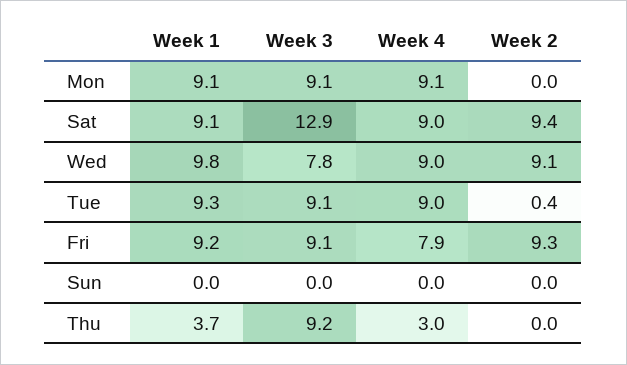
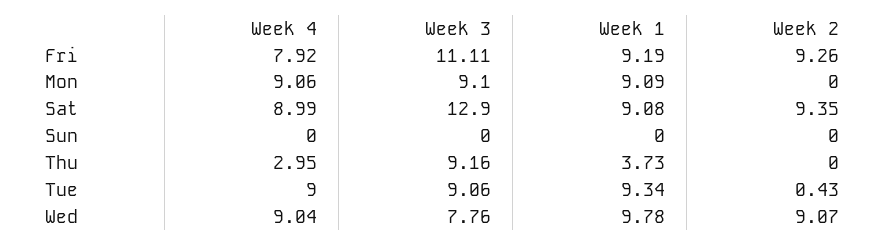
  {
    "Week 1": {
      "Mon": 9.09,
      "Sat": 9.08,
      "Wed": 9.78,
      "Tue": 9.34,
      "Fri": 9.19,
      "Sun": 0,
      "Thu": 3.73
    },
    "Week 3": {
      "Mon": 9.1,
      "Sat": 12.9,
      "Wed": 7.76,
      "Tue": 9.06,
-     "Fri": 9.1,
+     "Fri": 11.11,
      "Sun": 0,
      "Thu": 9.16
    },
    "Week 4": {
      "Mon": 9.06,
      "Sat": 8.99,
      "Wed": 9.04,
      "Tue": 9,
      "Fri": 7.92,
      "Sun": 0,
      "Thu": 2.95
    },
    "Week 2": {
      "Mon": 0,
      "Sat": 9.35,
      "Wed": 9.07,
      "Tue": 0.43,
      "Fri": 9.26,
      "Sun": 0,
      "Thu": 0
    }
  }

